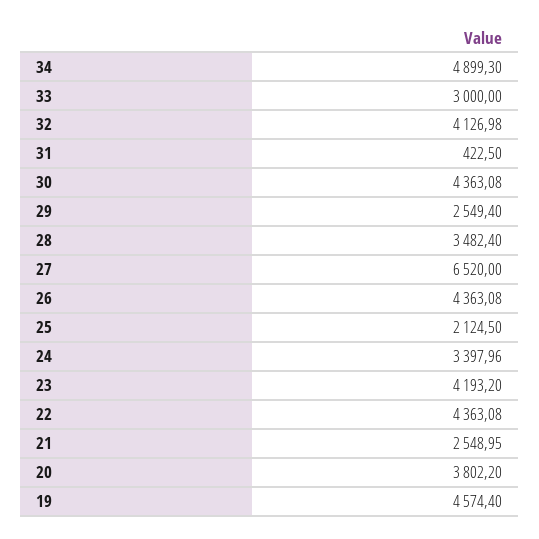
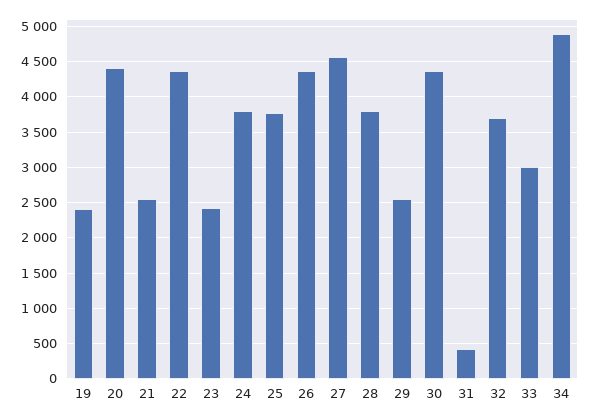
  {
    "34": 4899.3,
    "33": 3000,
-   "32": 4126.98,
+   "32": 3700,
    "31": 422.5,
    "30": 4363.08,
    "29": 2549.4,
-   "28": 3482.4,
+   "28": 3800,
-   "27": 6520,
+   "27": 4600,
    "26": 4363.08,
-   "25": 2124.5,
+   "25": 3800,
-   "24": 3397.96,
+   "24": 3800,
-   "23": 4193.2,
+   "23": 2400,
    "22": 4363.08,
    "21": 2548.95,
-   "20": 3802.2,
+   "20": 4400,
-   "19": 4574.4
+   "19": 2400
  }

